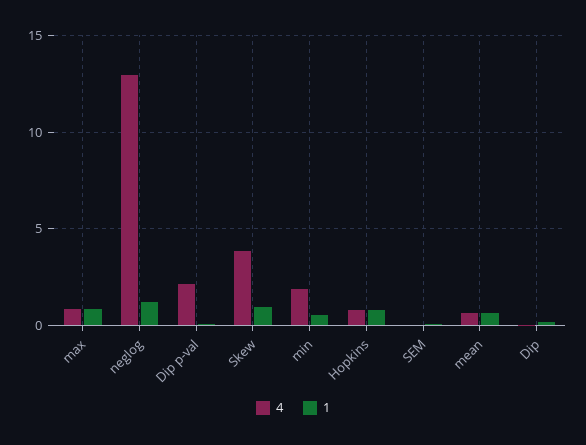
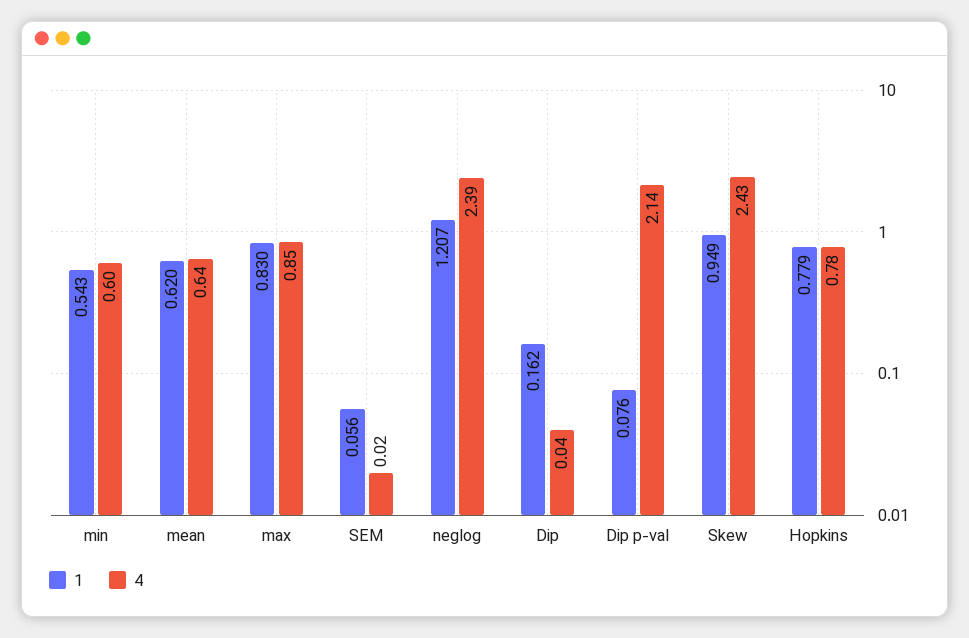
  {
    "4": {
      "max": 0.85,
-     "neglog": 13,
+     "neglog": 2.39,
      "Dip p-val": 2.14,
-     "Skew": 4,
+     "Skew": 2.43,
-     "min": 2,
+     "min": 0.6,
      "Hopkins": 0.78,
      "SEM": 0.02,
      "mean": 0.64,
      "Dip": 0.04
    },
    "1": {
      "max": 0.83,
      "neglog": 1.207,
      "Dip p-val": 0.076,
      "Skew": 0.949,
      "min": 0.543,
      "Hopkins": 0.779,
      "SEM": 0.056,
      "mean": 0.62,
      "Dip": 0.162
    }
  }

